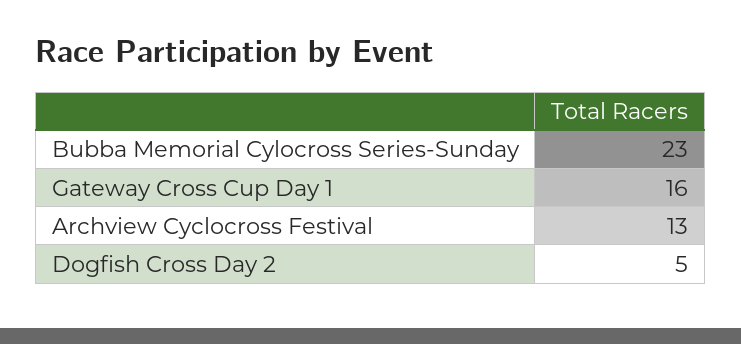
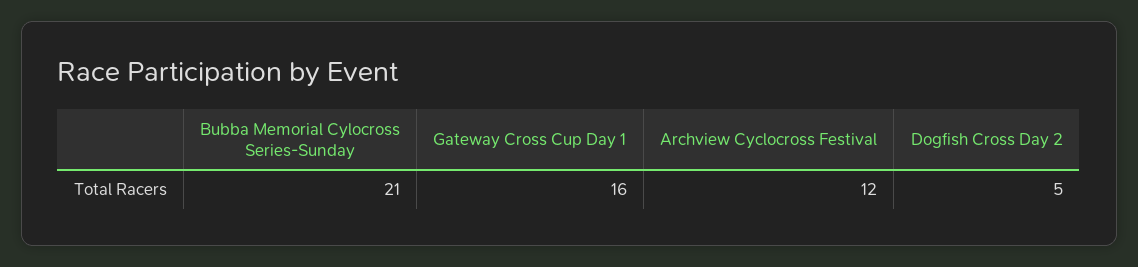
  {
-   "Bubba Memorial Cylocross Series-Sunday": 23,
+   "Bubba Memorial Cylocross Series-Sunday": 21,
    "Gateway Cross Cup Day 1": 16,
-   "Archview Cyclocross Festival": 13,
+   "Archview Cyclocross Festival": 12,
    "Dogfish Cross Day 2": 5
  }

